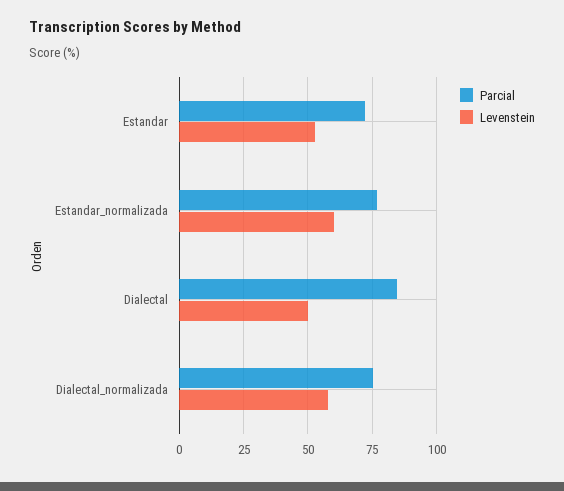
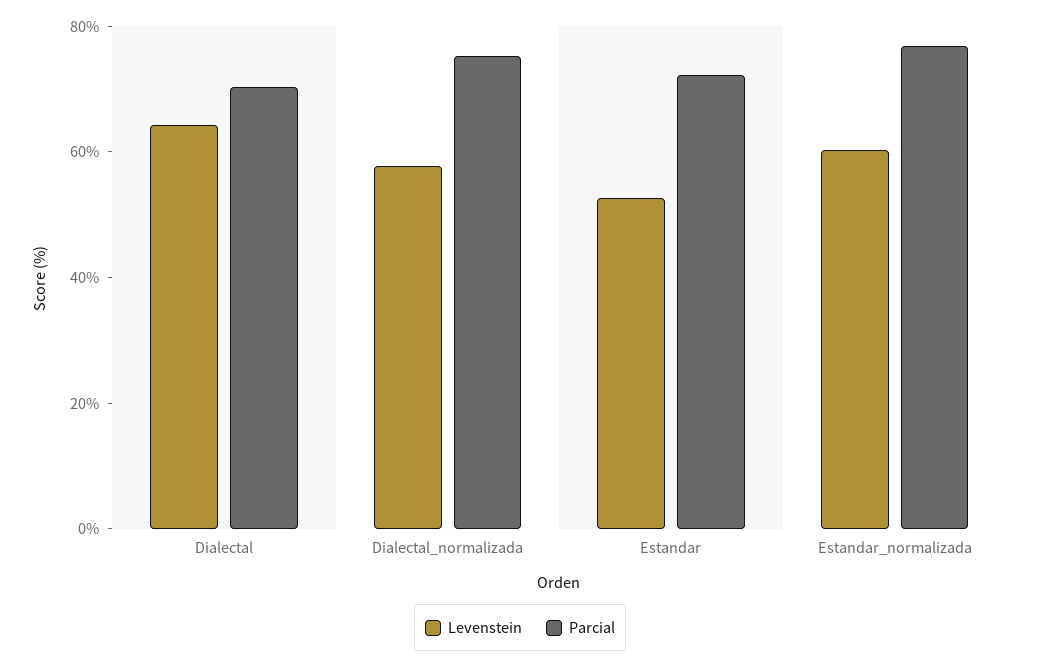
  {
    "Parcial": {
      "Estandar": 72.5,
      "Estandar_normalizada": 77.5,
-     "Dialectal": 85,
+     "Dialectal": 70,
      "Dialectal_normalizada": 75
    },
    "Levenstein": {
      "Estandar": 52.5,
      "Estandar_normalizada": 60,
-     "Dialectal": 50,
+     "Dialectal": 65,
      "Dialectal_normalizada": 57.5
    }
  }

